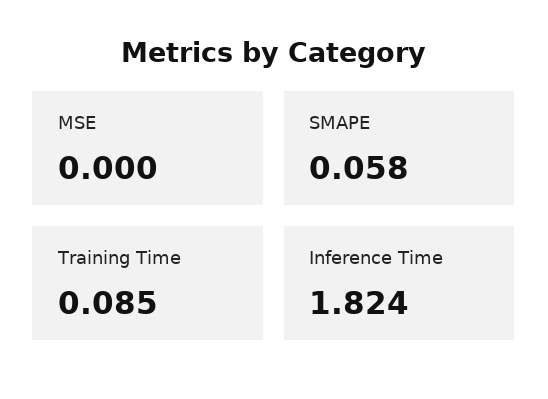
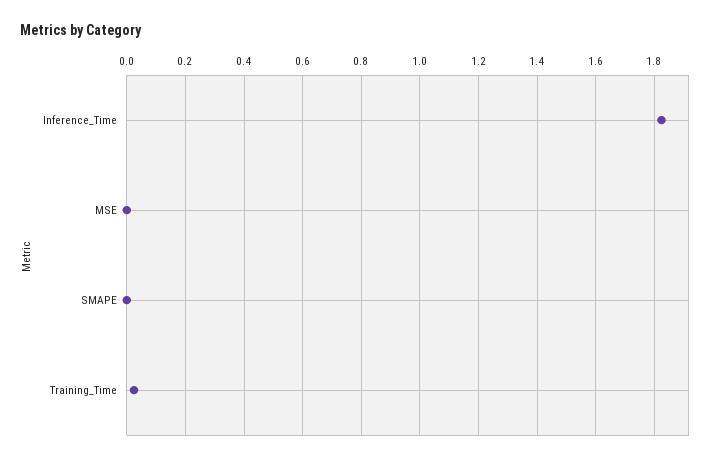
  {
    "MSE": 0,
-   "SMAPE": 0.058,
+   "SMAPE": 0,
-   "Training Time": 0.085,
+   "Training Time": 0.025,
    "Inference Time": 1.824
  }

